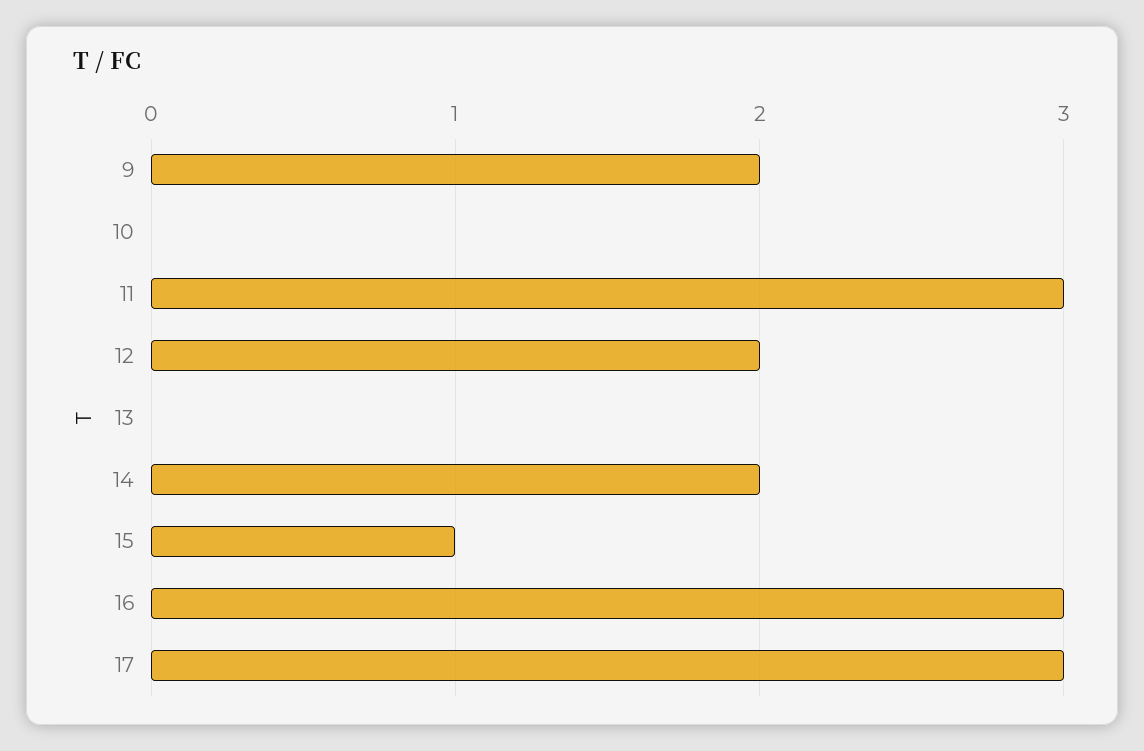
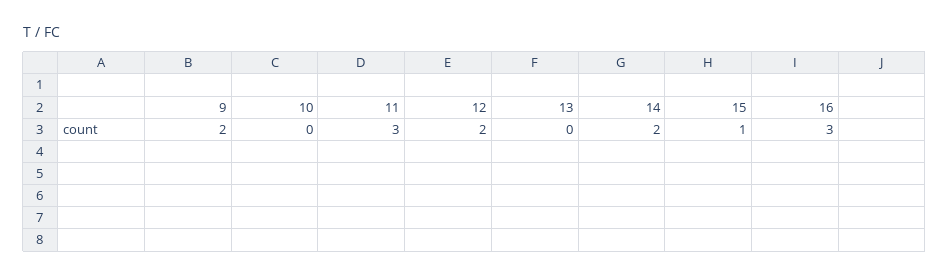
  {
    "9": 2,
    "10": 0,
    "11": 3,
    "12": 2,
    "13": 0,
    "14": 2,
    "15": 1,
-   "16": 3,
+   "16": 3
-   "17": 3
  }

